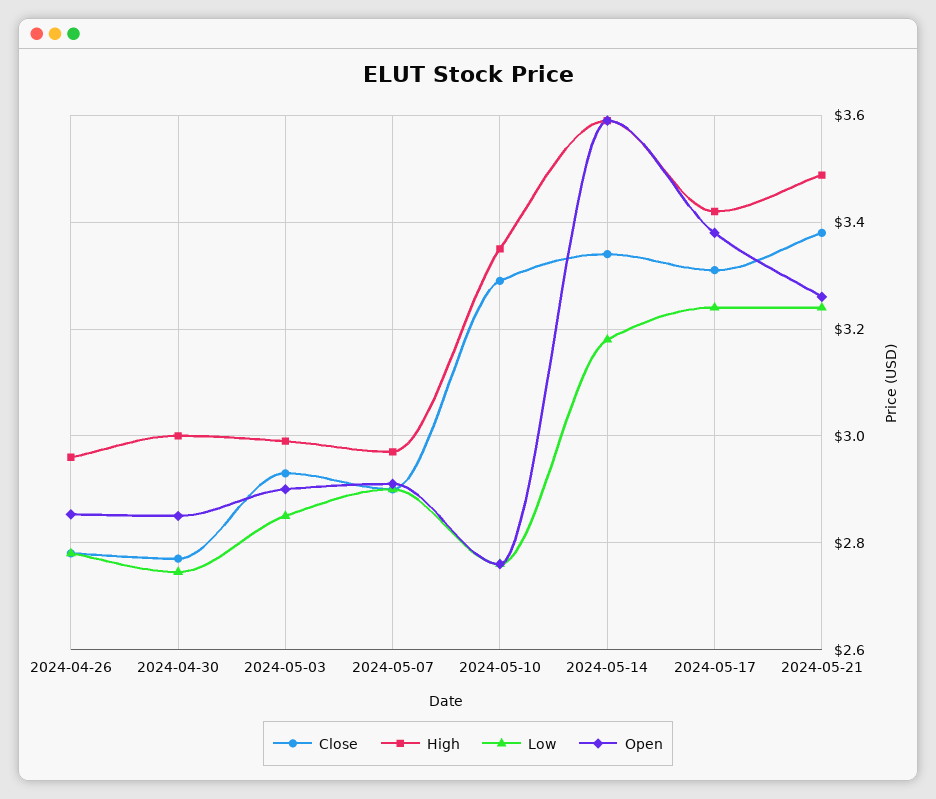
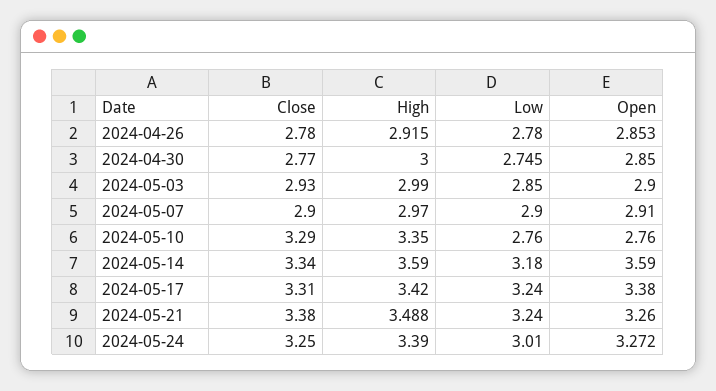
  {
    "Close": {
      "2024-04-26": 2.78,
      "2024-04-30": 2.77,
      "2024-05-03": 2.93,
      "2024-05-07": 2.9,
      "2024-05-10": 3.29,
      "2024-05-14": 3.34,
      "2024-05-17": 3.31,
-     "2024-05-21": 3.38
+     "2024-05-21": 3.38,
+     "2024-05-24": 3.25
    },
    "High": {
-     "2024-04-26": 2.96,
+     "2024-04-26": 2.915,
      "2024-04-30": 3,
      "2024-05-03": 2.99,
      "2024-05-07": 2.97,
      "2024-05-10": 3.35,
      "2024-05-14": 3.59,
      "2024-05-17": 3.42,
-     "2024-05-21": 3.488
+     "2024-05-21": 3.488,
+     "2024-05-24": 3.39
    },
    "Low": {
      "2024-04-26": 2.78,
      "2024-04-30": 2.745,
      "2024-05-03": 2.85,
      "2024-05-07": 2.9,
      "2024-05-10": 2.76,
      "2024-05-14": 3.18,
      "2024-05-17": 3.24,
-     "2024-05-21": 3.24
+     "2024-05-21": 3.24,
+     "2024-05-24": 3.01
    },
    "Open": {
      "2024-04-26": 2.853,
      "2024-04-30": 2.85,
      "2024-05-03": 2.9,
      "2024-05-07": 2.91,
      "2024-05-10": 2.76,
      "2024-05-14": 3.59,
      "2024-05-17": 3.38,
-     "2024-05-21": 3.26
+     "2024-05-21": 3.26,
+     "2024-05-24": 3.272
    }
  }

